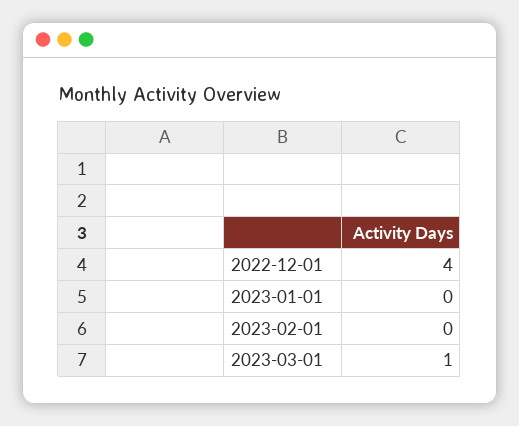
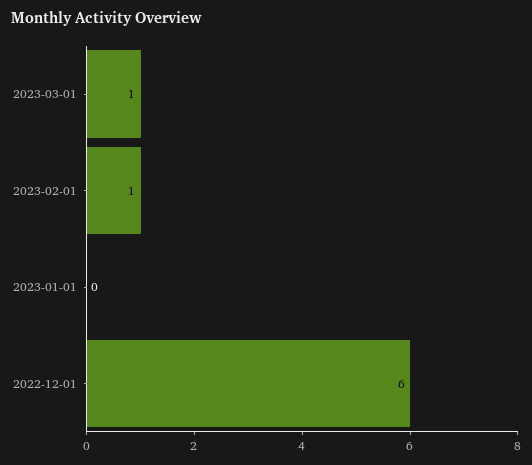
  {
-   "2022-12-01": 4,
+   "2022-12-01": 6,
    "2023-01-01": 0,
-   "2023-02-01": 0,
+   "2023-02-01": 1,
    "2023-03-01": 1
  }

